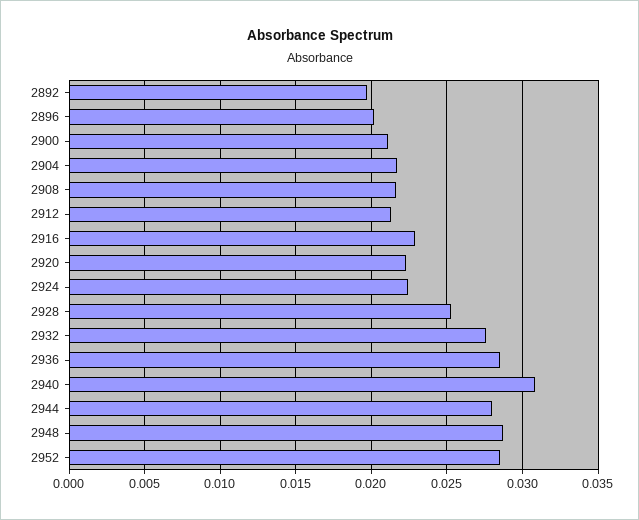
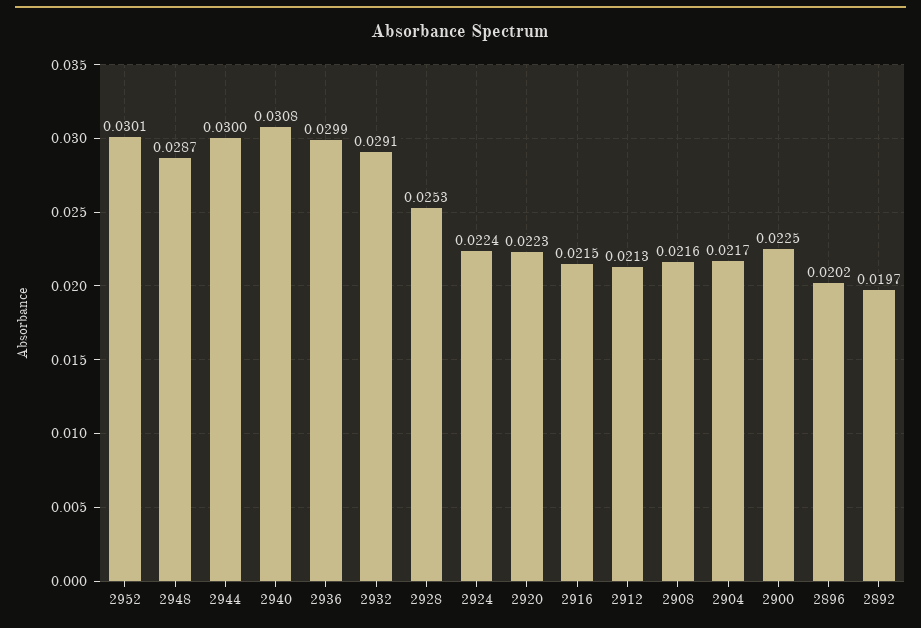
  {
    "2892": 0.0197,
    "2896": 0.0202,
-   "2900": 0.021,
+   "2900": 0.0225,
    "2904": 0.0217,
    "2908": 0.0216,
    "2912": 0.0213,
-   "2916": 0.023,
+   "2916": 0.0215,
    "2920": 0.0223,
    "2924": 0.0224,
    "2928": 0.0253,
-   "2932": 0.0275,
+   "2932": 0.0291,
-   "2936": 0.0285,
+   "2936": 0.0299,
    "2940": 0.0308,
-   "2944": 0.028,
+   "2944": 0.03,
    "2948": 0.0287,
-   "2952": 0.0285
+   "2952": 0.0301
  }

